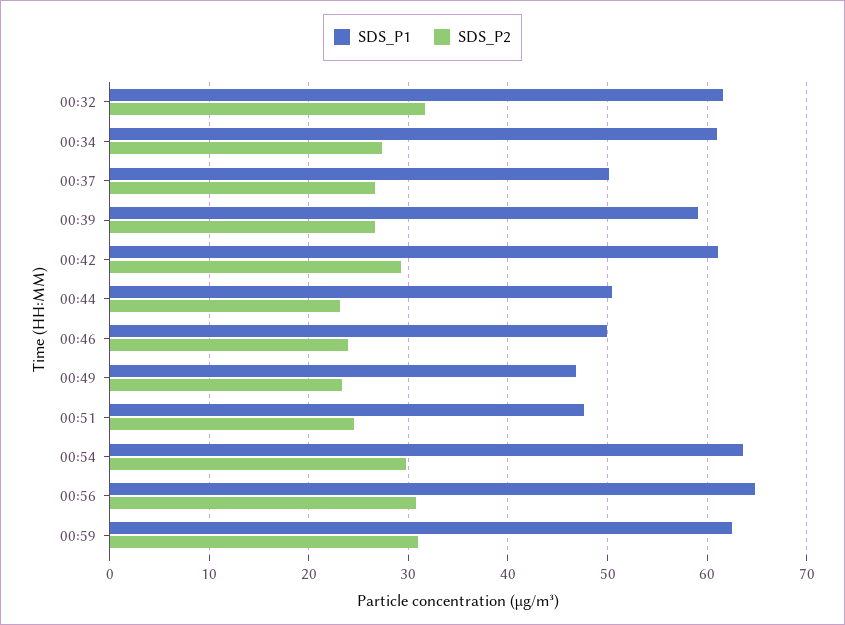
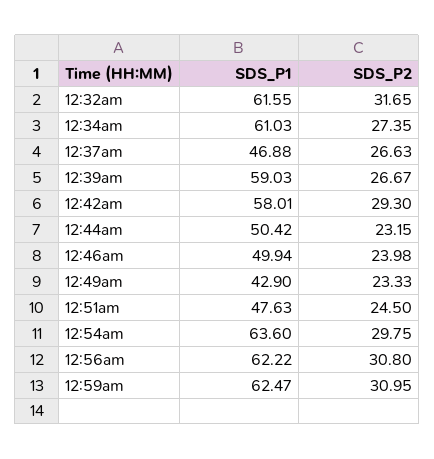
  {
    "SDS_P1": {
      "00:32": 61.55,
      "00:34": 61.03,
-     "00:37": 50,
+     "00:37": 46.88,
      "00:39": 59.03,
-     "00:42": 61,
+     "00:42": 58.01,
      "00:44": 50.42,
      "00:46": 49.94,
-     "00:49": 47,
+     "00:49": 42.9,
      "00:51": 47.63,
      "00:54": 63.6,
-     "00:56": 65,
+     "00:56": 62.22,
      "00:59": 62.47
    },
    "SDS_P2": {
      "00:32": 31.65,
      "00:34": 27.35,
      "00:37": 26.63,
      "00:39": 26.67,
      "00:42": 29.3,
      "00:44": 23.15,
      "00:46": 23.98,
      "00:49": 23.33,
      "00:51": 24.5,
      "00:54": 29.75,
      "00:56": 30.8,
      "00:59": 30.95
    }
  }

